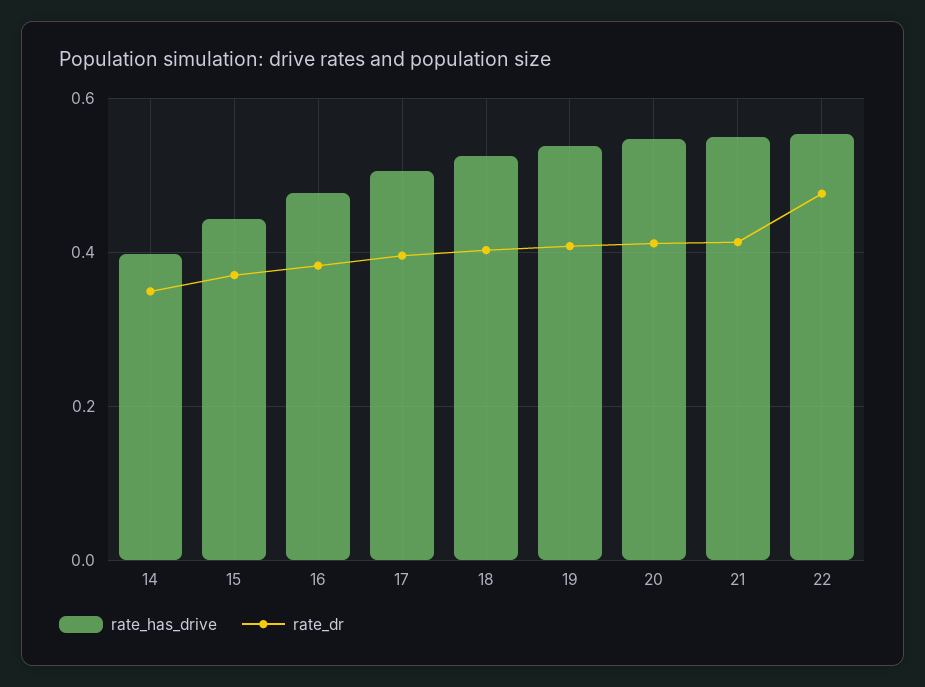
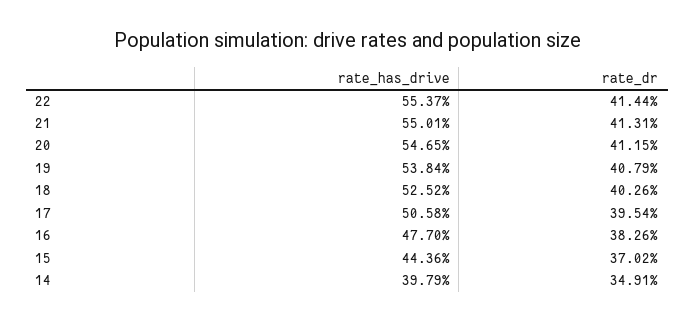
  {
    "rate_has_drive": {
      "14": 0.3979,
      "15": 0.4436,
      "16": 0.477,
      "17": 0.5058,
      "18": 0.5252,
      "19": 0.5384,
      "20": 0.5465,
      "21": 0.5501,
      "22": 0.5537
    },
    "rate_dr": {
      "14": 0.3491,
      "15": 0.3702,
      "16": 0.3826,
      "17": 0.3954,
      "18": 0.4026,
      "19": 0.4079,
      "20": 0.4115,
      "21": 0.4131,
-     "22": 0.48
+     "22": 0.4144
    }
  }

